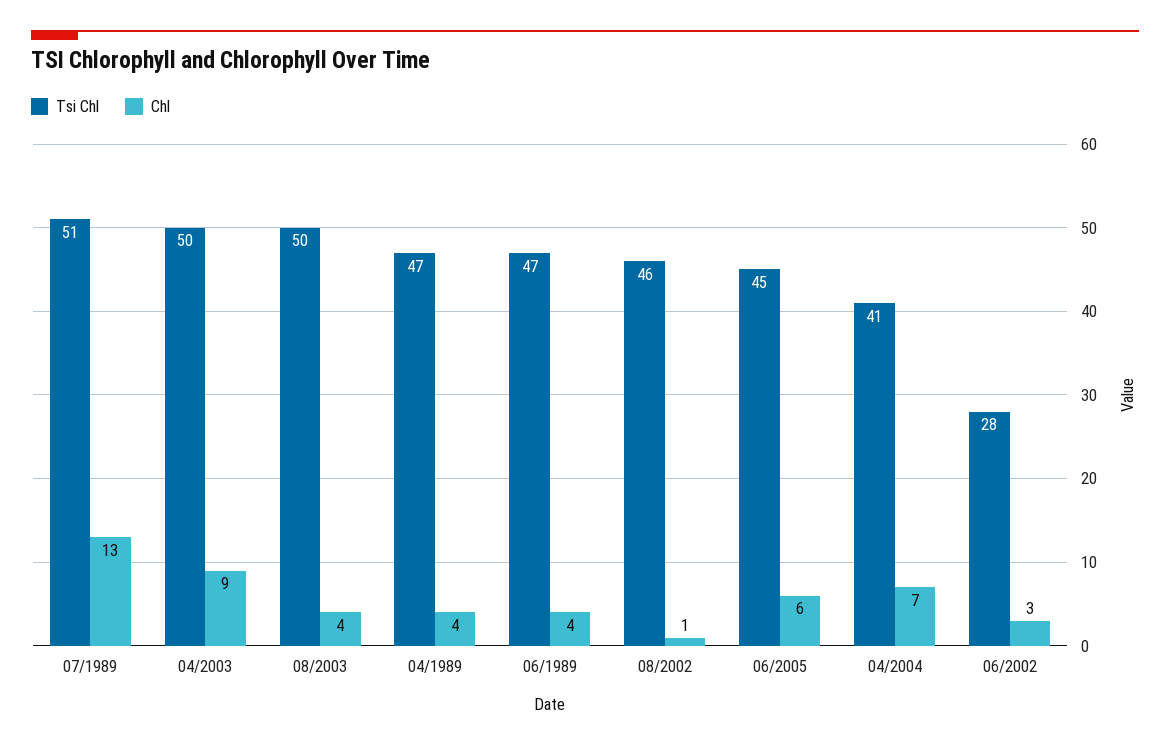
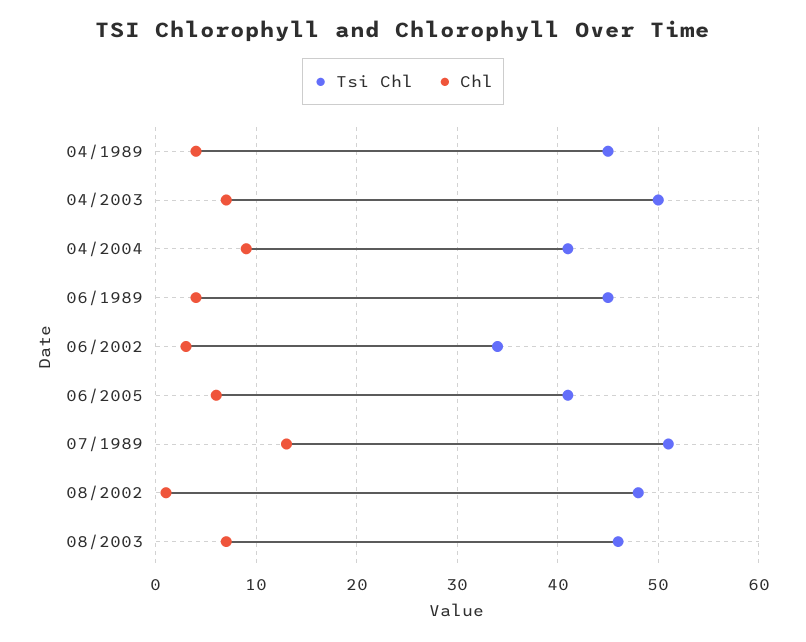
  {
    "Tsi Chl": {
      "07/1989": 51,
      "04/2003": 50,
-     "08/2003": 50,
+     "08/2003": 46,
-     "04/1989": 47,
+     "04/1989": 45,
-     "06/1989": 47,
+     "06/1989": 45,
-     "08/2002": 46,
+     "08/2002": 48,
-     "06/2005": 45,
+     "06/2005": 41,
      "04/2004": 41,
-     "06/2002": 28
+     "06/2002": 34
    },
    "Chl": {
      "07/1989": 13,
-     "04/2003": 9,
+     "04/2003": 7,
-     "08/2003": 4,
+     "08/2003": 7,
      "04/1989": 4,
      "06/1989": 4,
      "08/2002": 1,
      "06/2005": 6,
-     "04/2004": 7,
+     "04/2004": 9,
      "06/2002": 3
    }
  }

